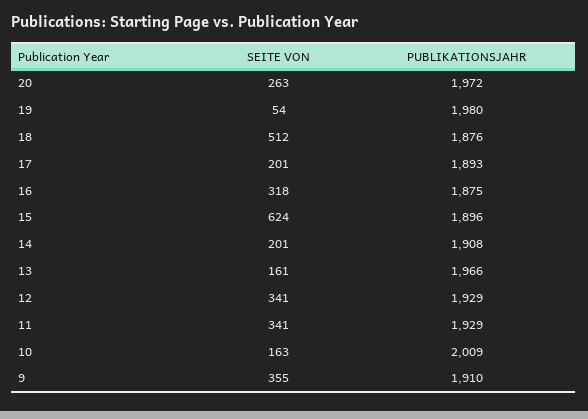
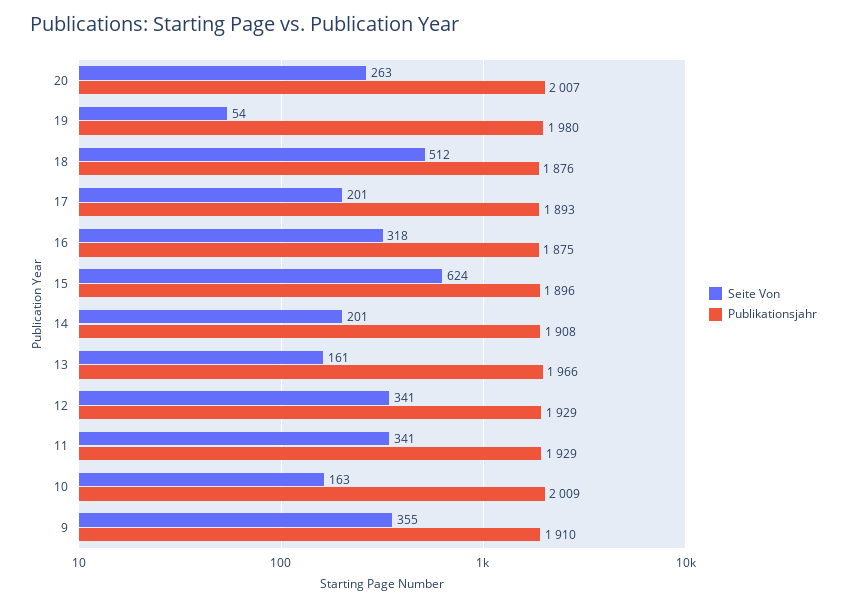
  {
    "SEITE VON": {
      "20": 263,
      "19": 54,
      "18": 512,
      "17": 201,
      "16": 318,
      "15": 624,
      "14": 201,
      "13": 161,
      "12": 341,
      "11": 341,
      "10": 163,
      "9": 355
    },
    "PUBLIKATIONSJAHR": {
-     "20": 1972,
+     "20": 2007,
      "19": 1980,
      "18": 1876,
      "17": 1893,
      "16": 1875,
      "15": 1896,
      "14": 1908,
      "13": 1966,
      "12": 1929,
      "11": 1929,
      "10": 2009,
      "9": 1910
    }
  }

